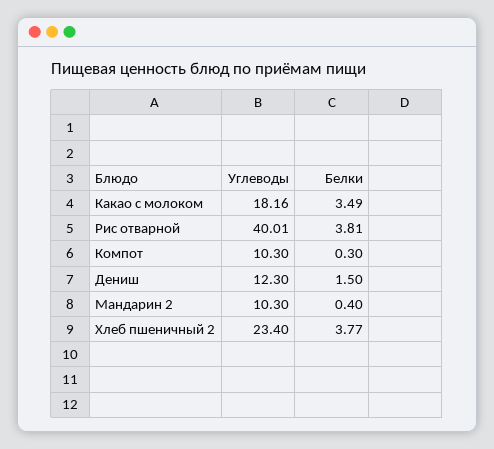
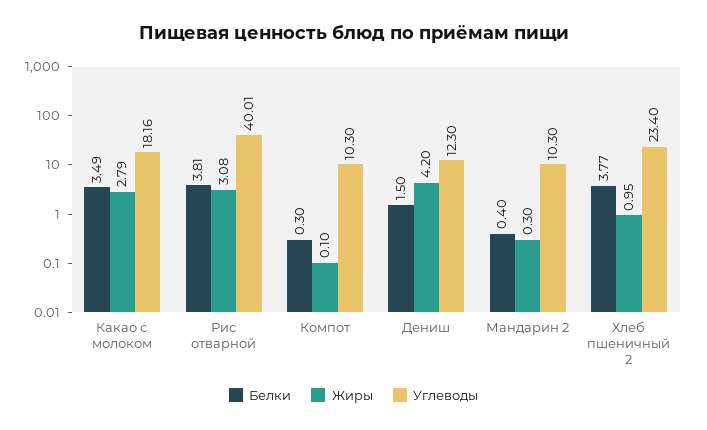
  {
    "Углеводы": {
      "Какао с молоком": 18.16,
      "Рис отварной": 40.01,
      "Компот": 10.3,
      "Дениш": 12.3,
      "Мандарин 2": 10.3,
      "Хлеб пшеничный 2": 23.4
    },
    "Белки": {
      "Какао с молоком": 3.49,
      "Рис отварной": 3.81,
      "Компот": 0.3,
      "Дениш": 1.5,
      "Мандарин 2": 0.4,
      "Хлеб пшеничный 2": 3.77
-   }
+   },
+   "Жиры": {
+     "Какао с молоком": 2.79,
+     "Рис отварной": 3.08,
+     "Компот": 0.1,
+     "Дениш": 4.2,
+     "Мандарин 2": 0.3,
+     "Хлеб пшеничный 2": 0.95
+   }
  }

